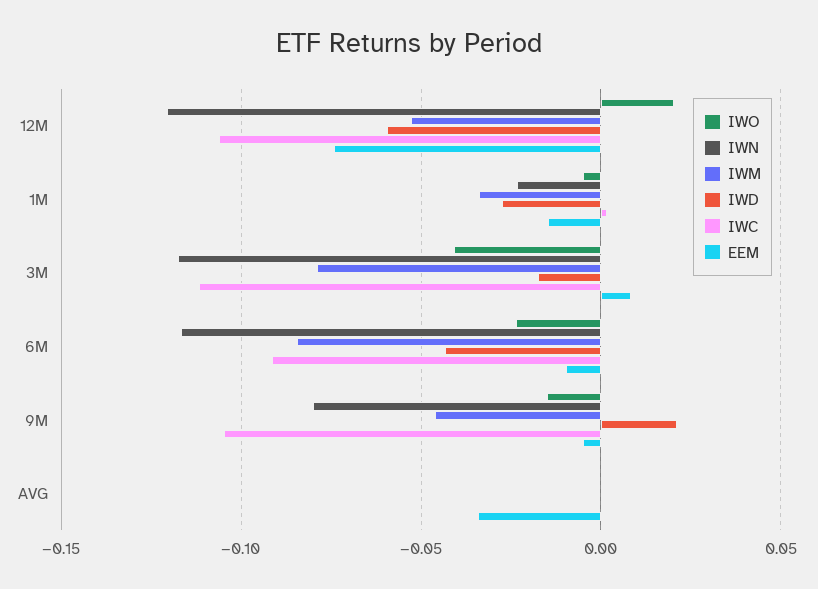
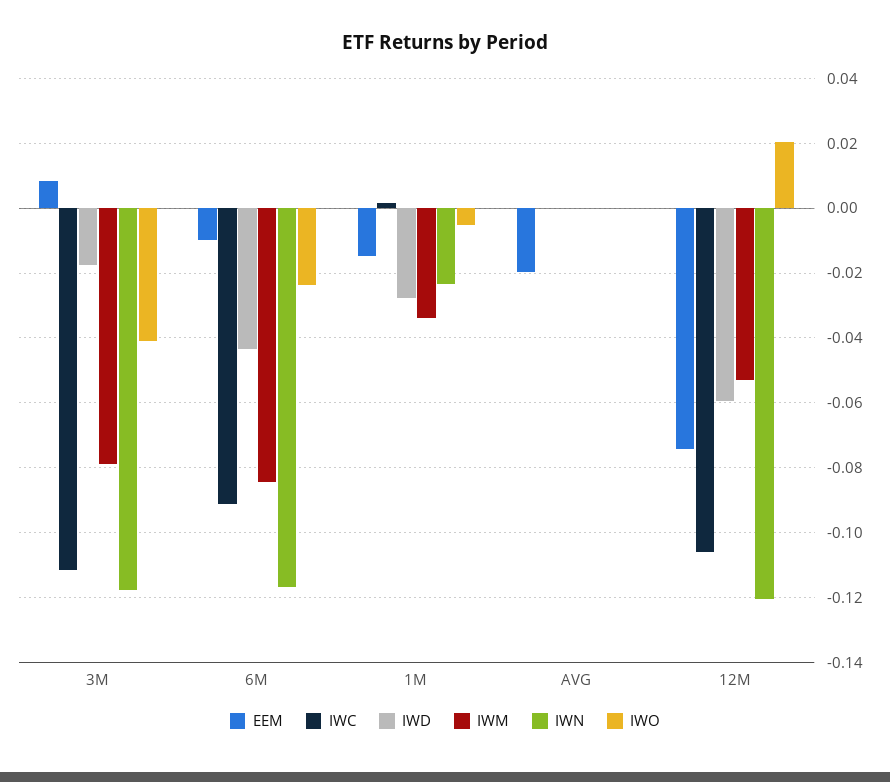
  {
    "IWO": {
      "12M": 0.02,
      "1M": -0.006,
      "3M": -0.04,
      "6M": -0.024,
-     "9M": -0.015,
      "AVG": 0
    },
    "IWN": {
      "12M": -0.12,
      "1M": -0.024,
      "3M": -0.118,
      "6M": -0.116,
-     "9M": -0.08,
      "AVG": 0
    },
    "IWM": {
      "12M": -0.052,
      "1M": -0.034,
      "3M": -0.078,
      "6M": -0.084,
-     "9M": -0.045,
      "AVG": 0
    },
    "IWD": {
      "12M": -0.06,
      "1M": -0.028,
      "3M": -0.018,
      "6M": -0.044,
-     "9M": 0.02,
      "AVG": 0
    },
    "IWC": {
      "12M": -0.106,
      "1M": 0.002,
      "3M": -0.112,
      "6M": -0.092,
-     "9M": -0.105,
      "AVG": 0
    },
    "EEM": {
      "12M": -0.074,
      "1M": -0.014,
      "3M": 0.008,
      "6M": -0.01,
-     "9M": -0.005,
-     "AVG": -0.035
+     "AVG": -0.02
    }
  }

